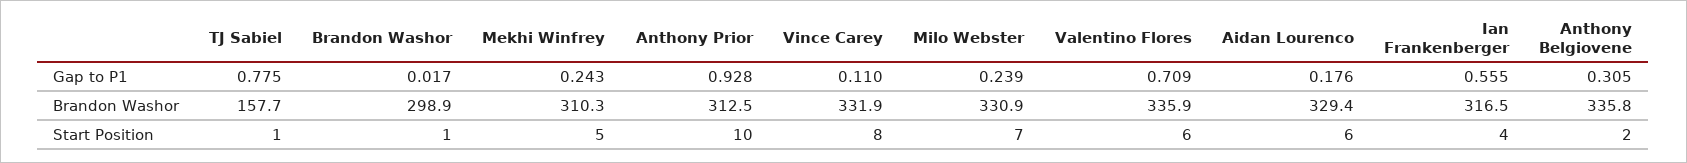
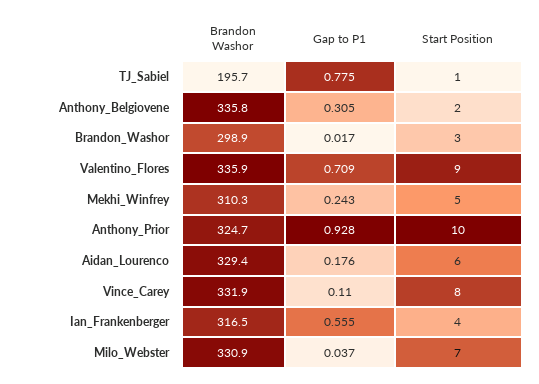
  {
    "TJ Sabiel": {
      "Gap to P1": 0.775,
-     "Brandon Washor": 157.7,
+     "Brandon Washor": 195.7,
      "Start Position": 1
    },
    "Brandon Washor": {
      "Gap to P1": 0.017,
      "Brandon Washor": 298.9,
-     "Start Position": 1
+     "Start Position": 3
    },
    "Mekhi Winfrey": {
      "Gap to P1": 0.243,
      "Brandon Washor": 310.3,
      "Start Position": 5
    },
    "Anthony Prior": {
      "Gap to P1": 0.928,
-     "Brandon Washor": 312.5,
+     "Brandon Washor": 324.7,
      "Start Position": 10
    },
    "Vince Carey": {
      "Gap to P1": 0.11,
      "Brandon Washor": 331.9,
      "Start Position": 8
    },
    "Milo Webster": {
-     "Gap to P1": 0.239,
+     "Gap to P1": 0.037,
      "Brandon Washor": 330.9,
      "Start Position": 7
    },
    "Valentino Flores": {
      "Gap to P1": 0.709,
      "Brandon Washor": 335.9,
-     "Start Position": 6
+     "Start Position": 9
    },
    "Aidan Lourenco": {
      "Gap to P1": 0.176,
      "Brandon Washor": 329.4,
      "Start Position": 6
    },
    "Ian Frankenberger": {
      "Gap to P1": 0.555,
      "Brandon Washor": 316.5,
      "Start Position": 4
    },
    "Anthony Belgiovene": {
      "Gap to P1": 0.305,
      "Brandon Washor": 335.8,
      "Start Position": 2
    }
  }

